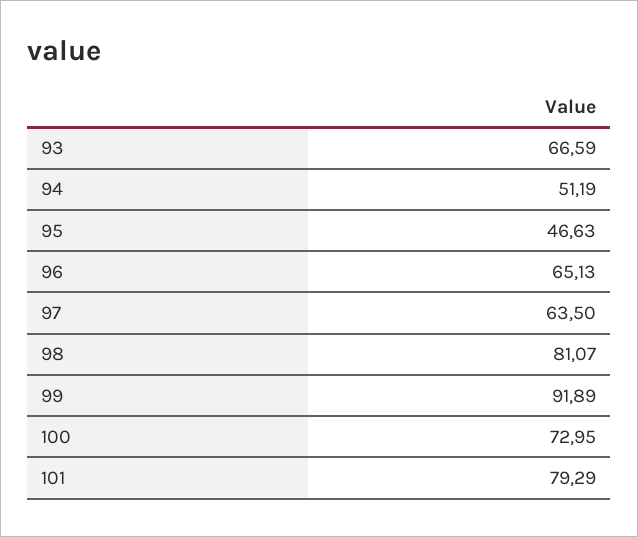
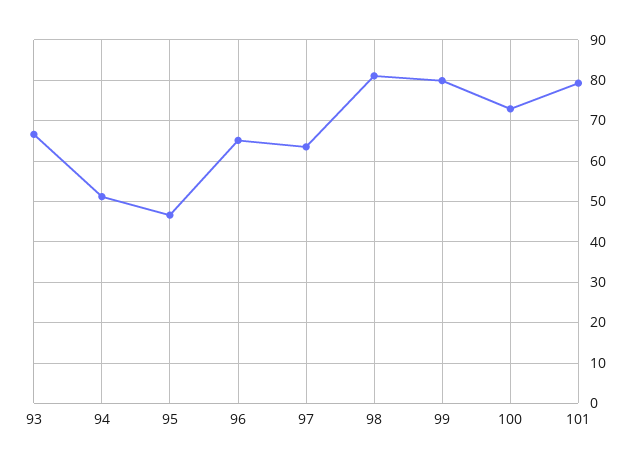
  {
    "93": 66.59,
    "94": 51.19,
    "95": 46.63,
    "96": 65.13,
    "97": 63.5,
    "98": 81.07,
-   "99": 91.89,
+   "99": 80,
    "100": 72.95,
    "101": 79.29
  }

